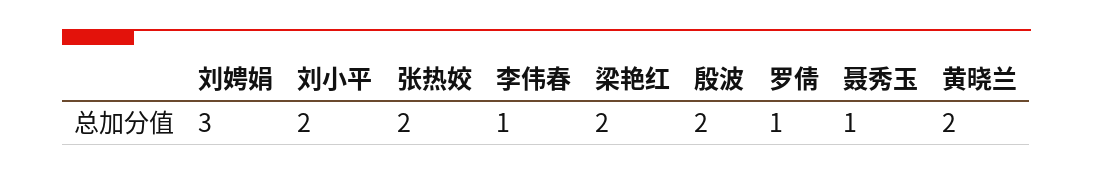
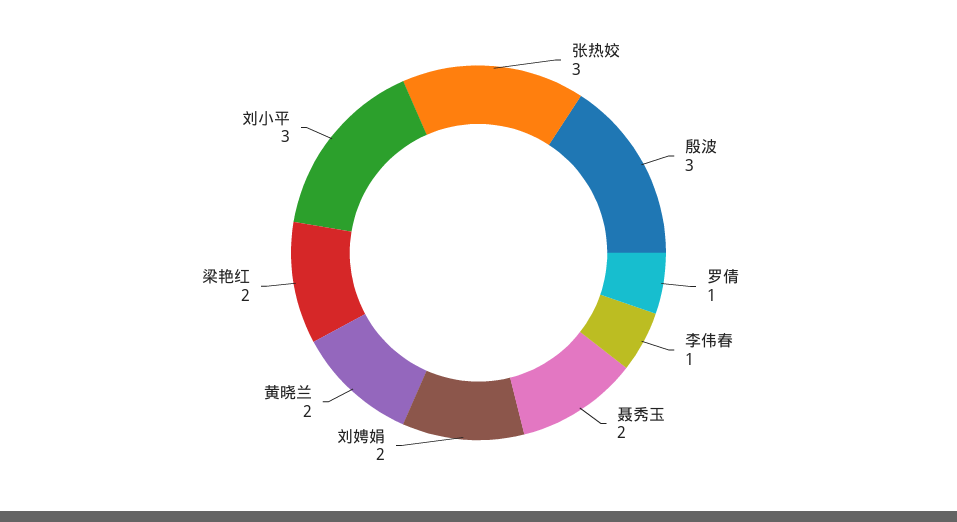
  {
-   "刘娉娟": 3,
+   "刘娉娟": 2,
-   "刘小平": 2,
+   "刘小平": 3,
-   "张热姣": 2,
+   "张热姣": 3,
    "李伟春": 1,
    "梁艳红": 2,
-   "殷波": 2,
+   "殷波": 3,
    "罗倩": 1,
-   "聂秀玉": 1,
+   "聂秀玉": 2,
    "黄晓兰": 2
  }

